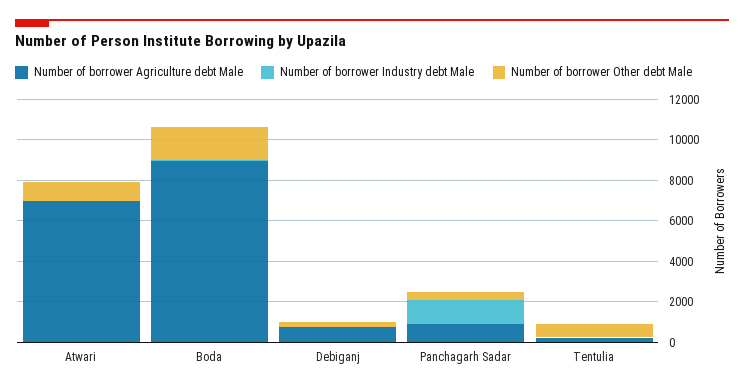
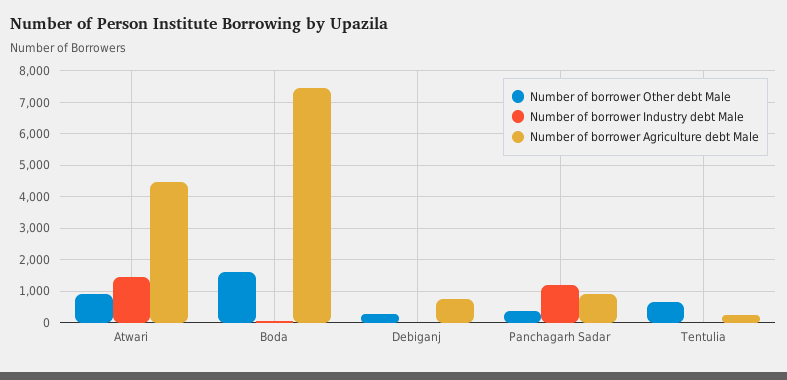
  {
    "Number of borrower Agriculture debt Male": {
-     "Atwari": 7000,
+     "Atwari": 4400,
-     "Boda": 9000,
+     "Boda": 7400,
      "Debiganj": 800,
      "Panchagarh Sadar": 1000,
      "Tentulia": 200
    },
    "Number of borrower Industry debt Male": {
-     "Atwari": 0,
+     "Atwari": 1400,
      "Boda": 0,
      "Debiganj": 0,
      "Panchagarh Sadar": 1200,
      "Tentulia": 0
    },
    "Number of borrower Other debt Male": {
      "Atwari": 1000,
      "Boda": 1600,
      "Debiganj": 200,
      "Panchagarh Sadar": 400,
      "Tentulia": 600
    }
  }

